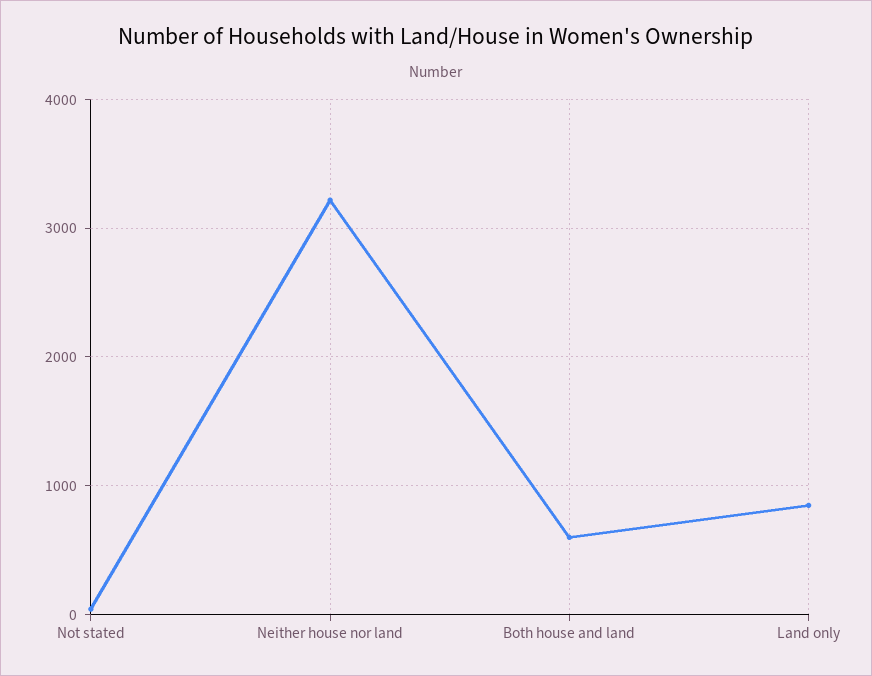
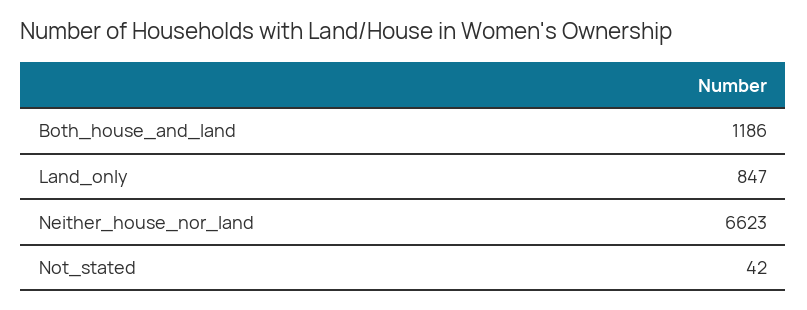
  {
    "Not stated": 42,
-   "Neither house nor land": 3200,
+   "Neither house nor land": 6623,
-   "Both house and land": 600,
+   "Both house and land": 1186,
    "Land only": 847
  }

